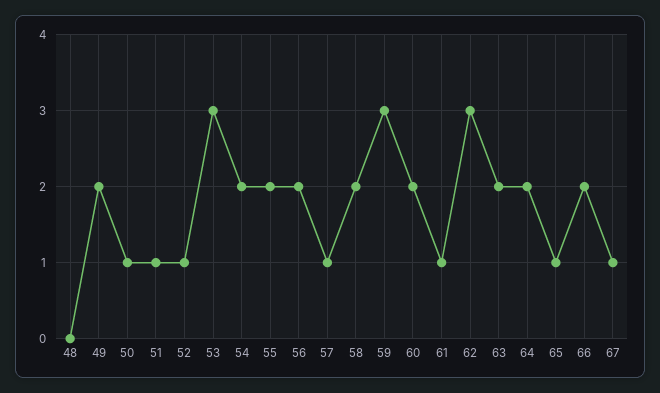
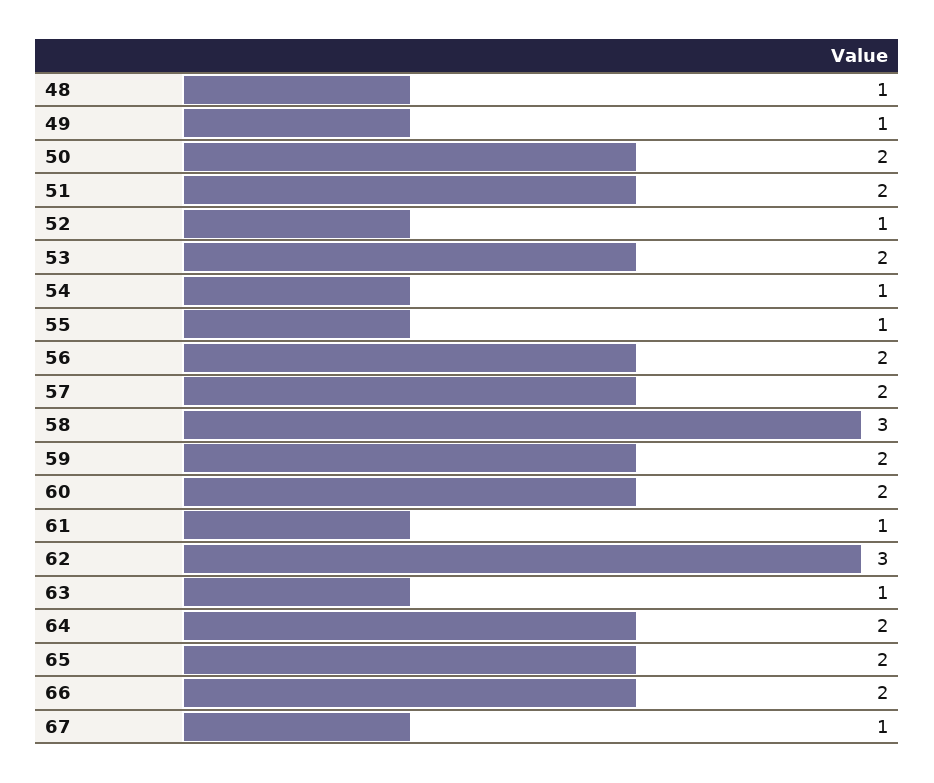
  {
-   "48": 0,
+   "48": 1,
-   "49": 2,
+   "49": 1,
-   "50": 1,
+   "50": 2,
-   "51": 1,
+   "51": 2,
    "52": 1,
-   "53": 3,
+   "53": 2,
-   "54": 2,
+   "54": 1,
-   "55": 2,
+   "55": 1,
    "56": 2,
-   "57": 1,
+   "57": 2,
-   "58": 2,
+   "58": 3,
-   "59": 3,
+   "59": 2,
    "60": 2,
    "61": 1,
    "62": 3,
-   "63": 2,
+   "63": 1,
    "64": 2,
-   "65": 1,
+   "65": 2,
    "66": 2,
    "67": 1
  }

